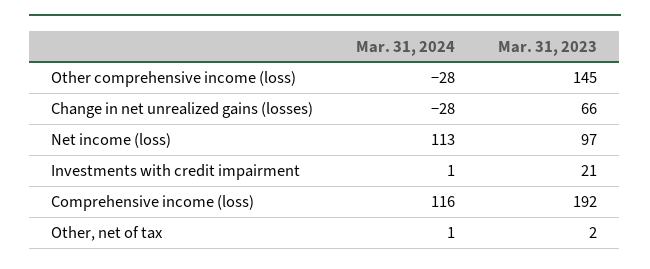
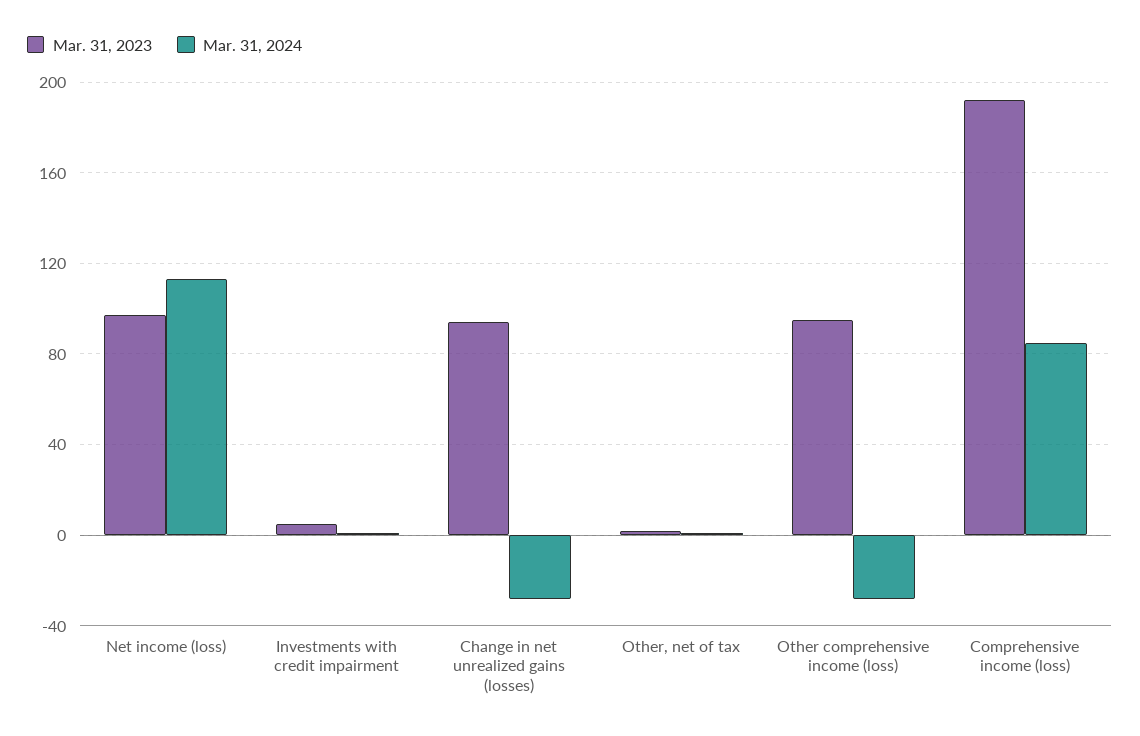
  {
    "Mar. 31, 2024": {
      "Other comprehensive income (loss)": -28,
      "Change in net unrealized gains (losses)": -28,
      "Net income (loss)": 113,
      "Investments with credit impairment": 1,
-     "Comprehensive income (loss)": 116,
+     "Comprehensive income (loss)": 85,
      "Other, net of tax": 1
    },
    "Mar. 31, 2023": {
-     "Other comprehensive income (loss)": 145,
+     "Other comprehensive income (loss)": 95,
-     "Change in net unrealized gains (losses)": 66,
+     "Change in net unrealized gains (losses)": 95,
      "Net income (loss)": 97,
-     "Investments with credit impairment": 21,
+     "Investments with credit impairment": 5,
      "Comprehensive income (loss)": 192,
      "Other, net of tax": 2
    }
  }

